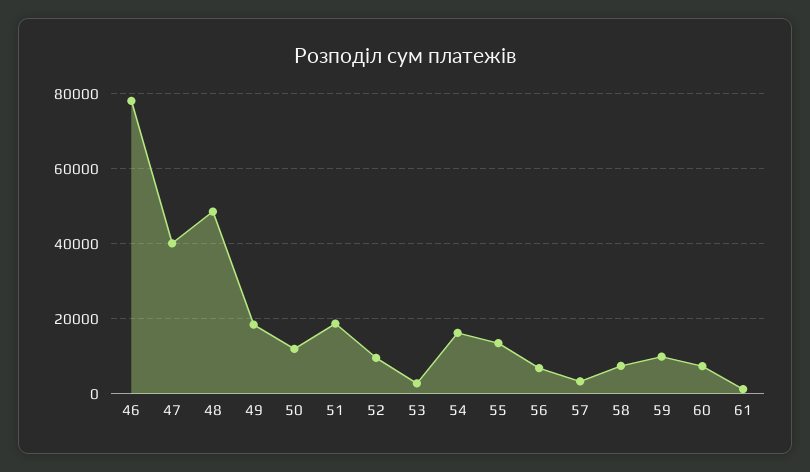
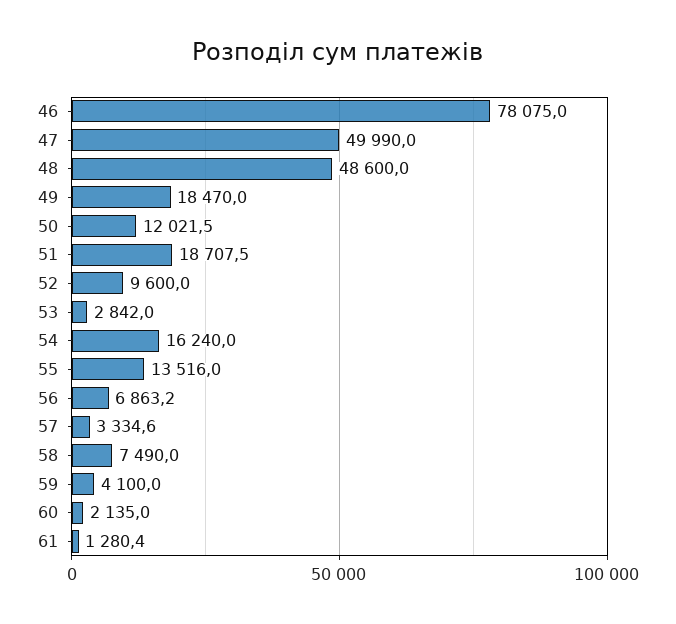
  {
    "46": 78075,
-   "47": 40000,
+   "47": 49990,
    "48": 48600,
    "49": 18470,
    "50": 12021.5,
    "51": 18707.5,
    "52": 9600,
    "53": 2842,
    "54": 16240,
    "55": 13516,
    "56": 6863.2,
    "57": 3334.6,
    "58": 7490,
-   "59": 10000,
+   "59": 4100,
-   "60": 8000,
+   "60": 2135,
    "61": 1280.4
  }

